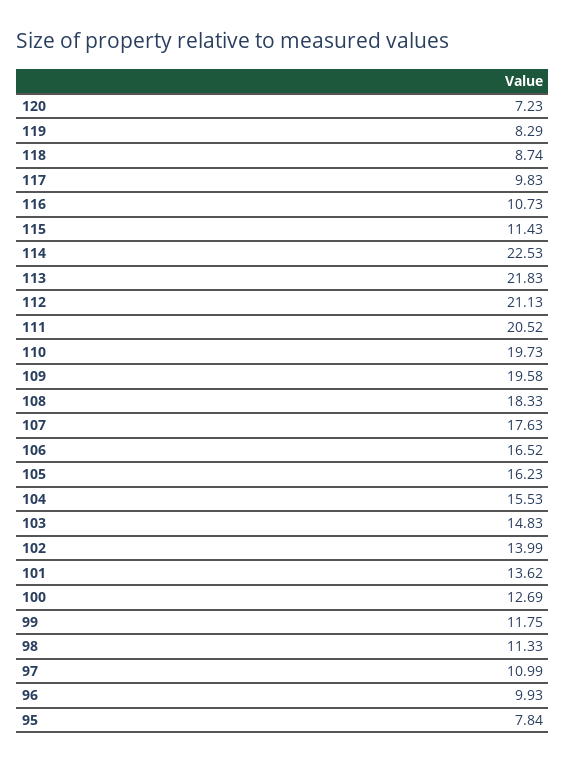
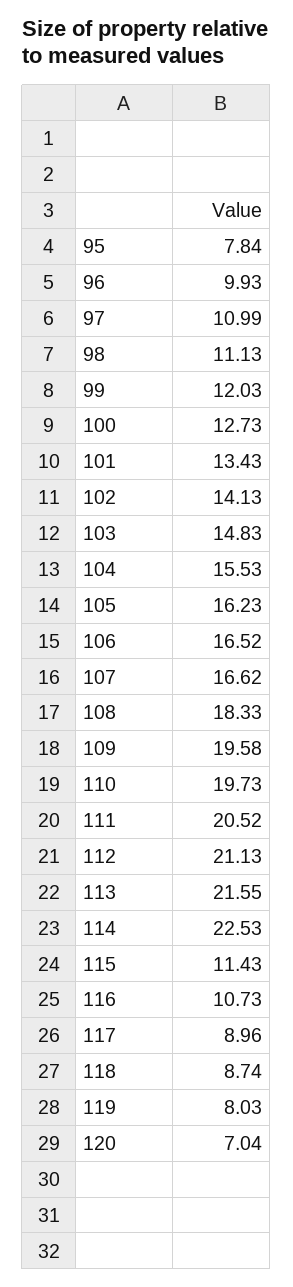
  {
-   "120": 7.23,
+   "120": 7.04,
-   "119": 8.29,
+   "119": 8.03,
    "118": 8.74,
-   "117": 9.83,
+   "117": 8.96,
    "116": 10.73,
    "115": 11.43,
    "114": 22.53,
-   "113": 21.83,
+   "113": 21.55,
    "112": 21.13,
    "111": 20.52,
    "110": 19.73,
    "109": 19.58,
    "108": 18.33,
-   "107": 17.63,
+   "107": 16.62,
    "106": 16.52,
    "105": 16.23,
    "104": 15.53,
    "103": 14.83,
-   "102": 13.99,
+   "102": 14.13,
-   "101": 13.62,
+   "101": 13.43,
-   "100": 12.69,
+   "100": 12.73,
-   "99": 11.75,
+   "99": 12.03,
-   "98": 11.33,
+   "98": 11.13,
    "97": 10.99,
    "96": 9.93,
    "95": 7.84
  }

